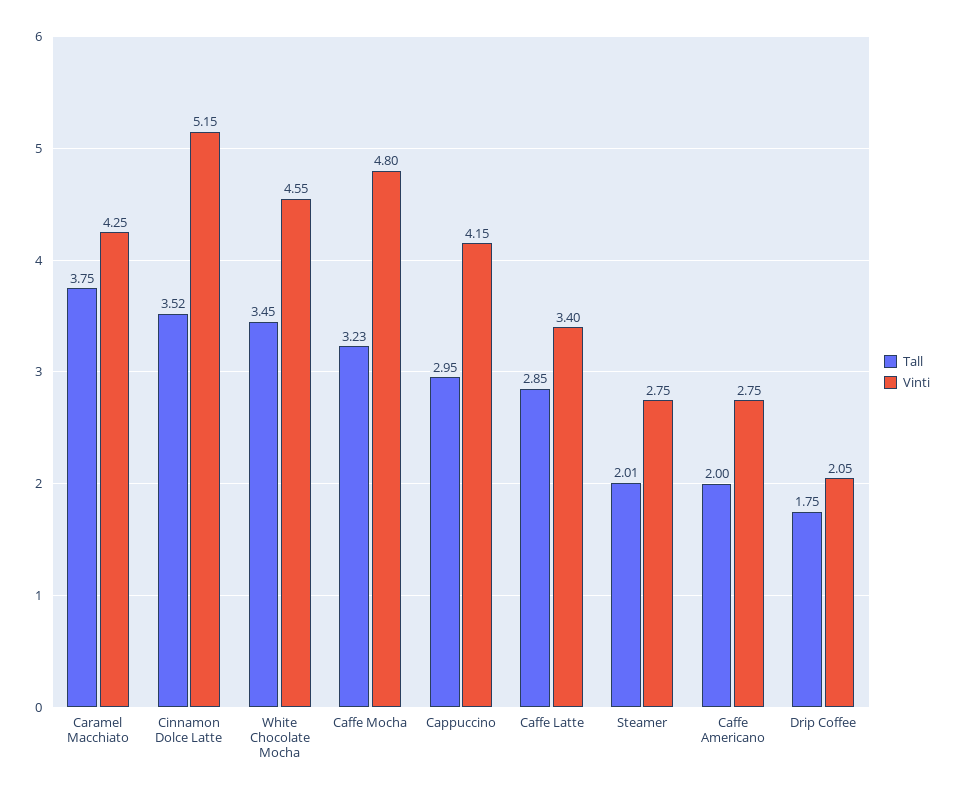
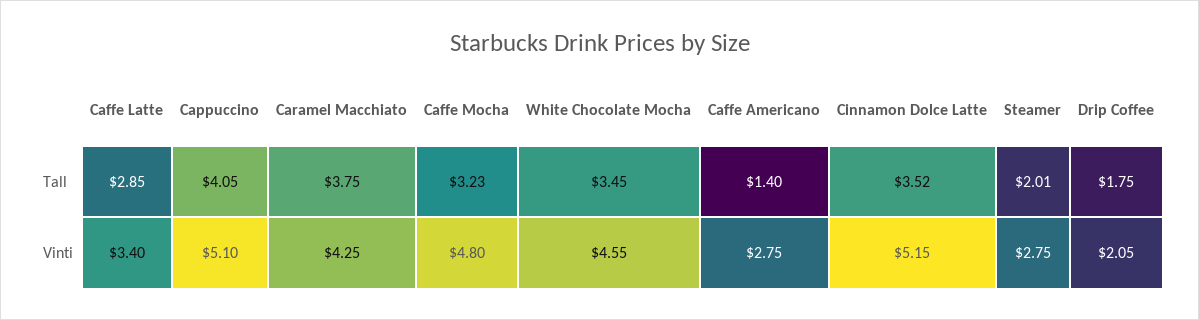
  {
    "Tall": {
      "Caramel Macchiato": 3.75,
      "Cinnamon Dolce Latte": 3.52,
      "White Chocolate Mocha": 3.45,
      "Caffe Mocha": 3.23,
-     "Cappuccino": 2.95,
+     "Cappuccino": 4.05,
      "Caffe Latte": 2.85,
      "Steamer": 2.01,
-     "Caffe Americano": 2,
+     "Caffe Americano": 1.4,
      "Drip Coffee": 1.75
    },
    "Vinti": {
      "Caramel Macchiato": 4.25,
      "Cinnamon Dolce Latte": 5.15,
      "White Chocolate Mocha": 4.55,
      "Caffe Mocha": 4.8,
-     "Cappuccino": 4.15,
+     "Cappuccino": 5.1,
      "Caffe Latte": 3.4,
      "Steamer": 2.75,
      "Caffe Americano": 2.75,
      "Drip Coffee": 2.05
    }
  }

